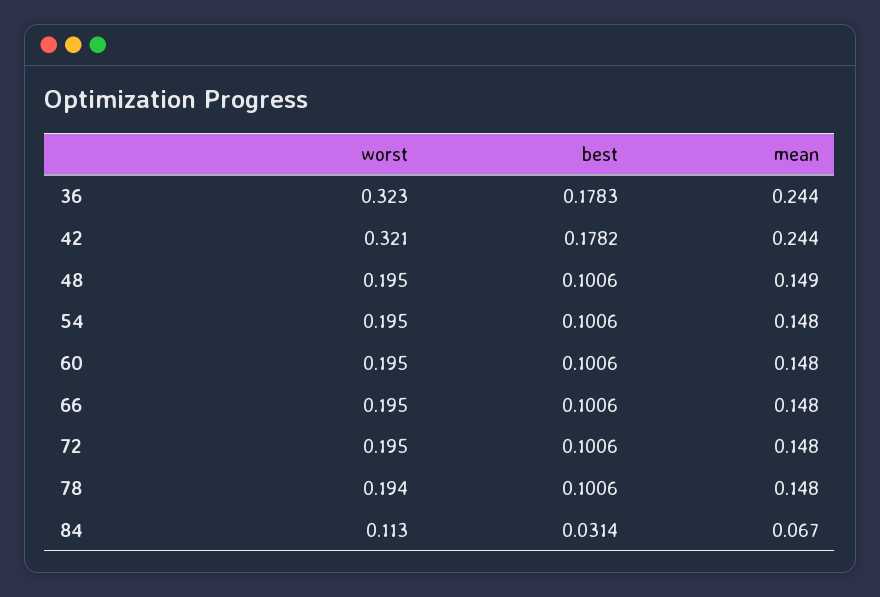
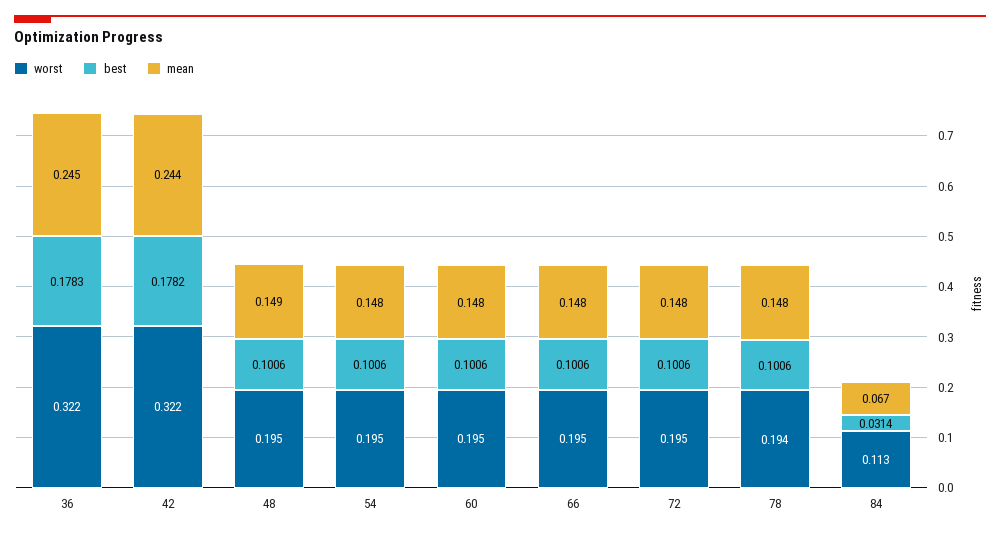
  {
    "worst": {
-     "36": 0.323,
+     "36": 0.322,
-     "42": 0.321,
+     "42": 0.322,
      "48": 0.195,
      "54": 0.195,
      "60": 0.195,
      "66": 0.195,
      "72": 0.195,
      "78": 0.194,
      "84": 0.113
    },
    "best": {
      "36": 0.1783,
      "42": 0.1782,
      "48": 0.1006,
      "54": 0.1006,
      "60": 0.1006,
      "66": 0.1006,
      "72": 0.1006,
      "78": 0.1006,
      "84": 0.0314
    },
    "mean": {
-     "36": 0.244,
+     "36": 0.245,
      "42": 0.244,
      "48": 0.149,
      "54": 0.148,
      "60": 0.148,
      "66": 0.148,
      "72": 0.148,
      "78": 0.148,
      "84": 0.067
    }
  }

